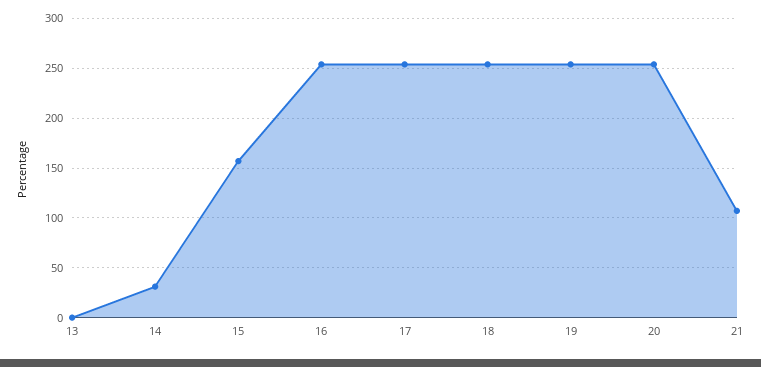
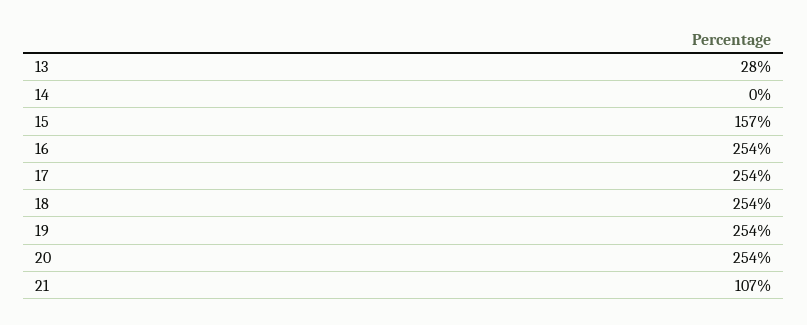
  {
-   "13": 0,
+   "13": 28,
-   "14": 30,
+   "14": 0,
    "15": 157,
    "16": 254,
    "17": 254,
    "18": 254,
    "19": 254,
    "20": 254,
    "21": 107
  }

